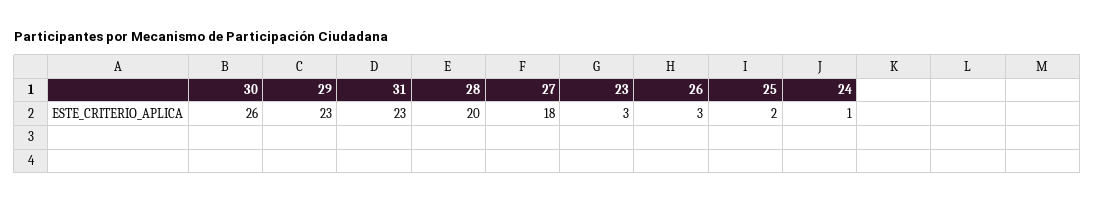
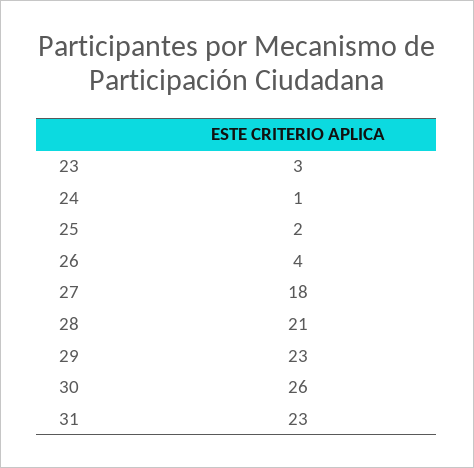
  {
    "30": 26,
    "29": 23,
    "31": 23,
-   "28": 20,
+   "28": 21,
    "27": 18,
    "23": 3,
-   "26": 3,
+   "26": 4,
    "25": 2,
    "24": 1
  }

